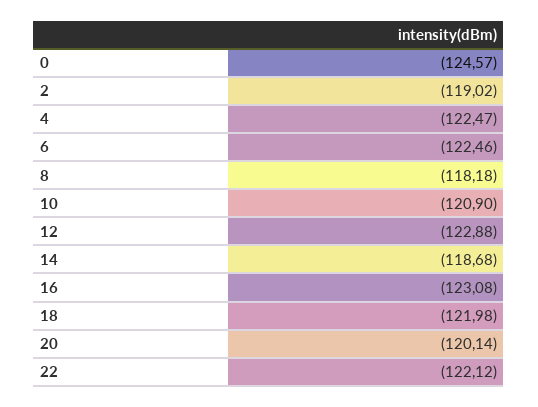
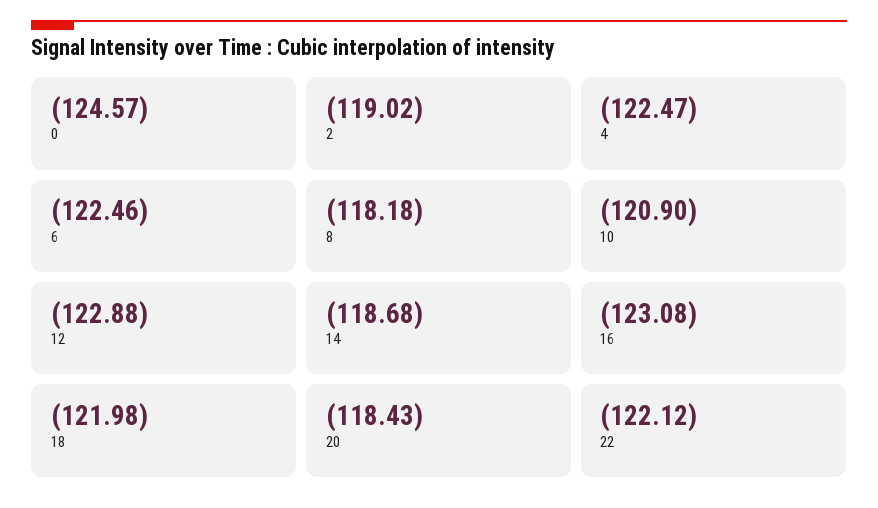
  {
    "0": -124.57,
    "2": -119.02,
    "4": -122.47,
    "6": -122.46,
    "8": -118.18,
    "10": -120.9,
    "12": -122.88,
    "14": -118.68,
    "16": -123.08,
    "18": -121.98,
-   "20": -120.14,
+   "20": -118.43,
    "22": -122.12
  }

